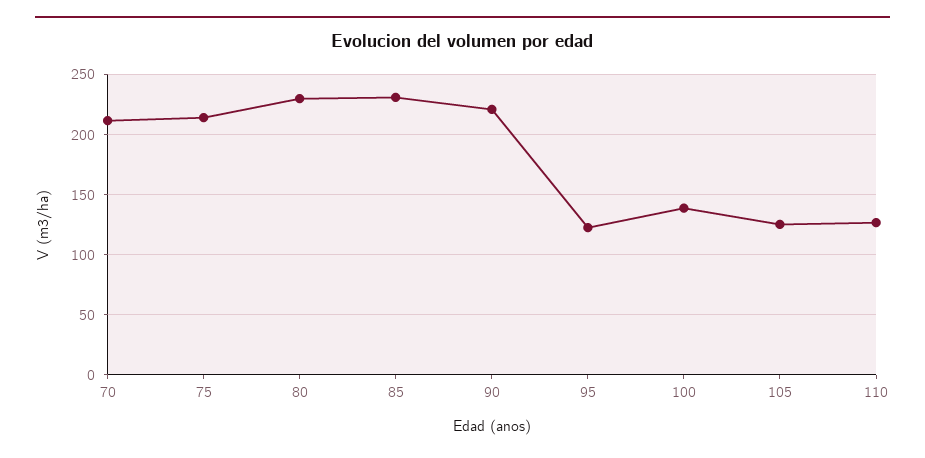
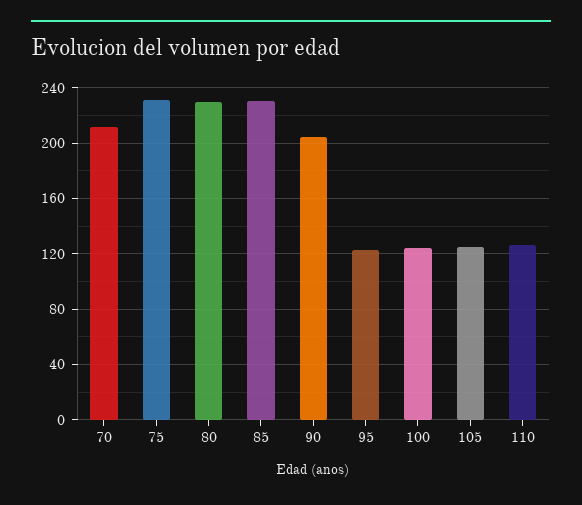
  {
    "70": 210,
-   "75": 215,
+   "75": 230,
    "80": 230,
    "85": 230,
-   "90": 220,
+   "90": 205,
    "95": 125,
-   "100": 140,
+   "100": 125,
    "105": 125,
    "110": 125
  }

